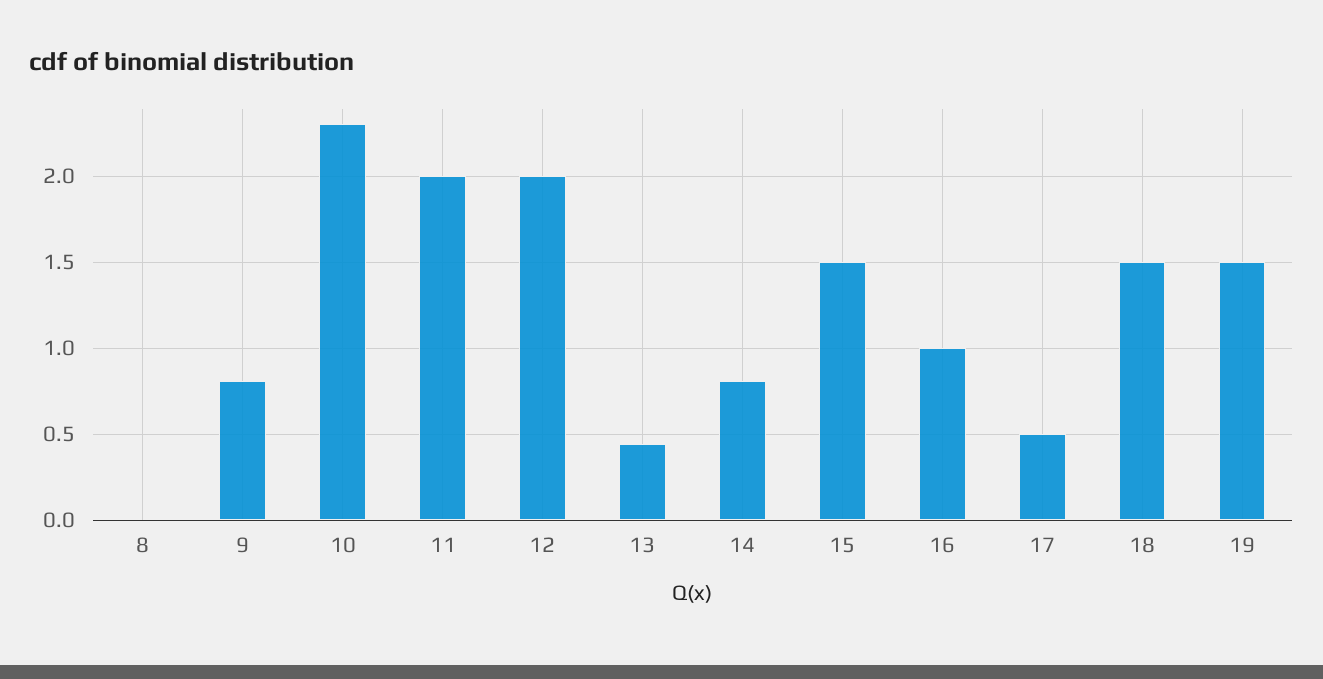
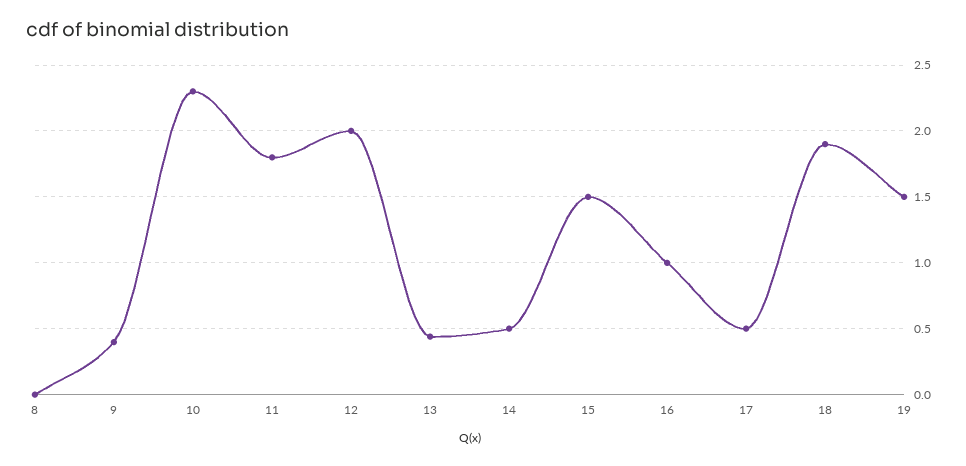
  {
    "8": 0,
-   "9": 0.8,
+   "9": 0.4,
    "10": 2.3,
-   "11": 2,
+   "11": 1.8,
    "12": 2,
    "13": 0.45,
-   "14": 0.8,
+   "14": 0.5,
    "15": 1.5,
    "16": 1,
    "17": 0.5,
-   "18": 1.5,
+   "18": 1.9,
    "19": 1.5
  }

